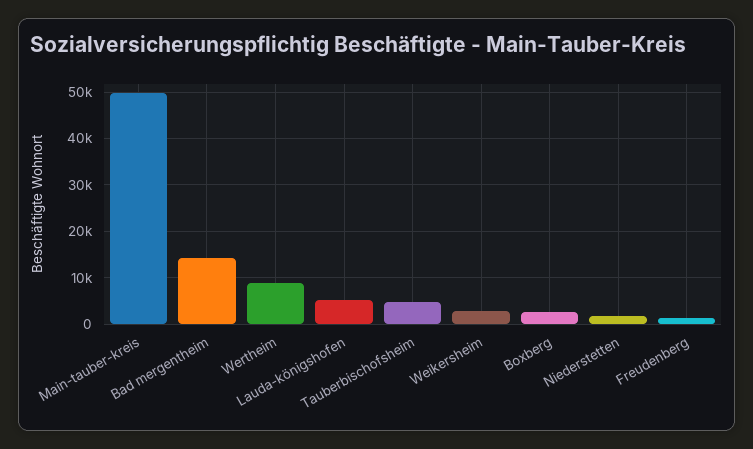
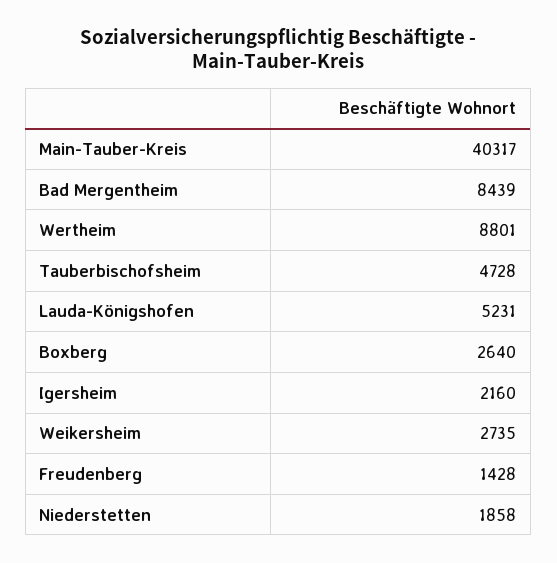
  {
-   "Main-tauber-kreis": 50000,
+   "Main-tauber-kreis": 40317,
-   "Bad mergentheim": 14000,
+   "Bad mergentheim": 8439,
    "Wertheim": 8801,
    "Lauda-königshofen": 5231,
    "Tauberbischofsheim": 4728,
    "Weikersheim": 2735,
    "Boxberg": 2640,
    "Niederstetten": 1858,
-   "Freudenberg": 1428
+   "Freudenberg": 1428,
+   "Igersheim": 2160
  }

